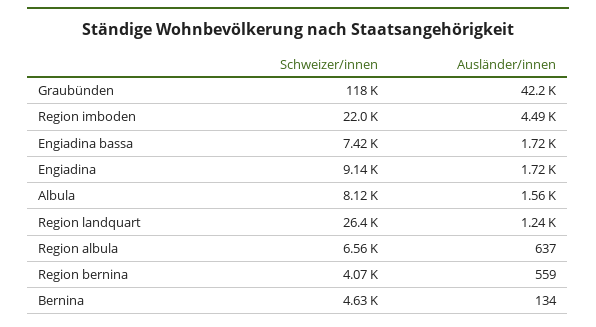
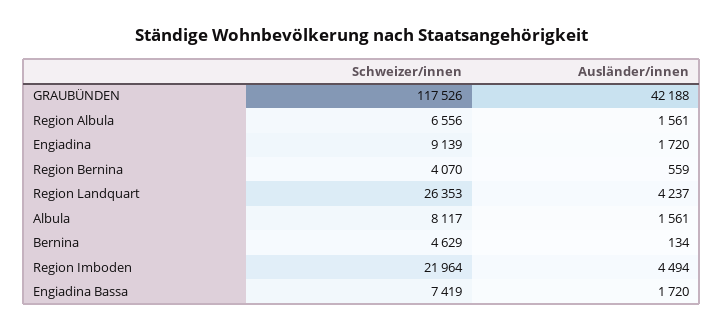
  {
    "Schweizer/innen": {
      "Graubünden": 117526,
      "Region imboden": 21964,
      "Engiadina bassa": 7419,
      "Engiadina": 9139,
      "Albula": 8117,
      "Region landquart": 26353,
      "Region albula": 6556,
      "Region bernina": 4070,
      "Bernina": 4629
    },
    "Ausländer/innen": {
      "Graubünden": 42188,
      "Region imboden": 4494,
      "Engiadina bassa": 1720,
      "Engiadina": 1720,
      "Albula": 1561,
-     "Region landquart": 1240,
+     "Region landquart": 4237,
-     "Region albula": 637,
+     "Region albula": 1561,
      "Region bernina": 559,
      "Bernina": 134
    }
  }

